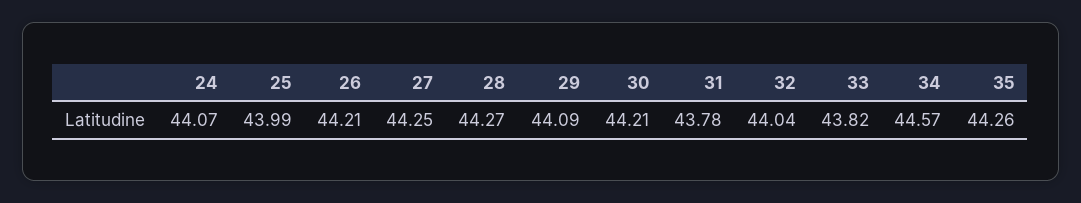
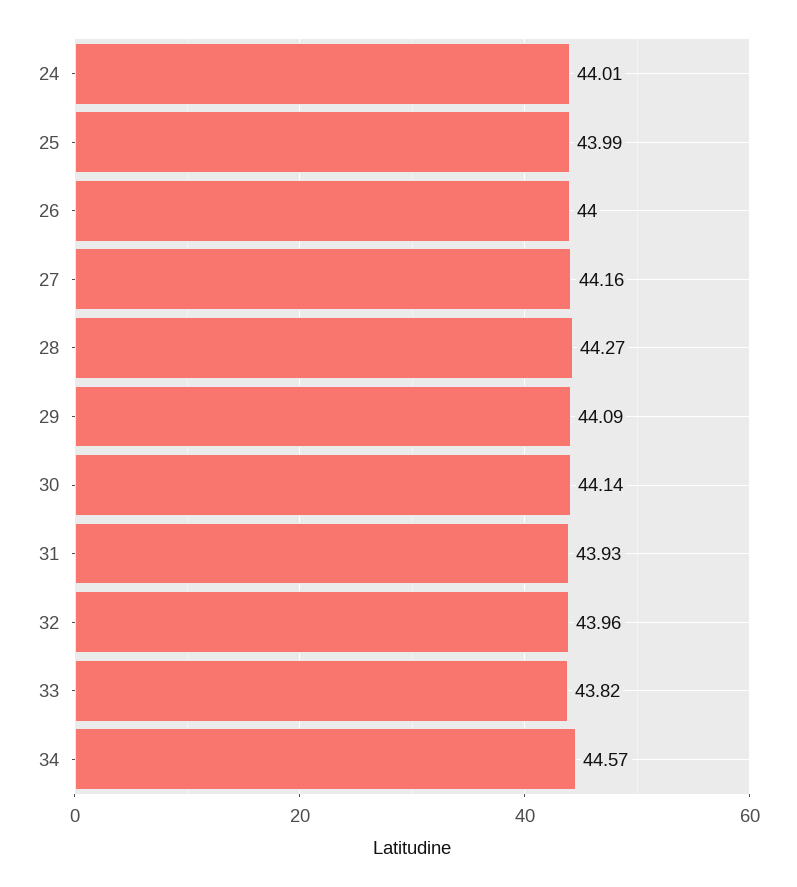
  {
-   "24": 44.07,
+   "24": 44.01,
    "25": 43.99,
-   "26": 44.21,
+   "26": 44,
-   "27": 44.25,
+   "27": 44.16,
    "28": 44.27,
    "29": 44.09,
-   "30": 44.21,
+   "30": 44.14,
-   "31": 43.78,
+   "31": 43.93,
-   "32": 44.04,
+   "32": 43.96,
    "33": 43.82,
-   "34": 44.57,
+   "34": 44.57
-   "35": 44.26
  }

